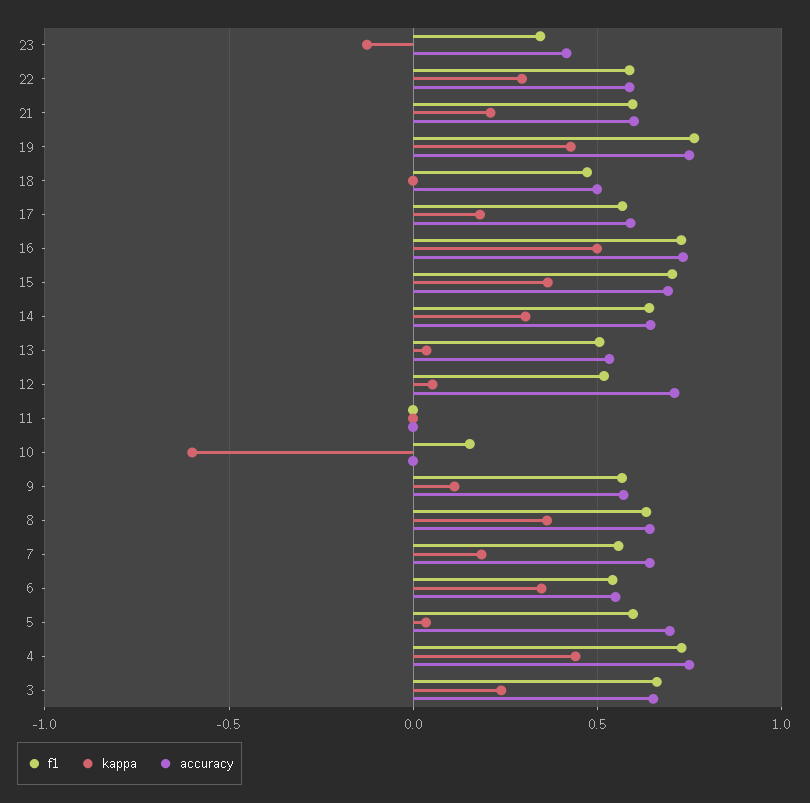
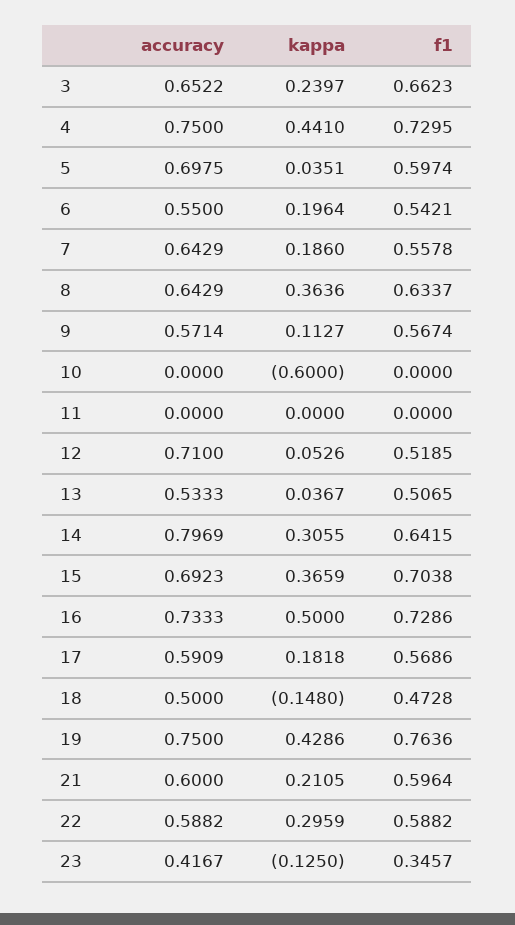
  {
    "f1": {
      "23": 0.3457,
      "22": 0.5882,
      "21": 0.5964,
      "19": 0.7636,
      "18": 0.4728,
      "17": 0.5686,
      "16": 0.7286,
      "15": 0.7038,
      "14": 0.6415,
      "13": 0.5065,
      "12": 0.5185,
      "11": 0,
-     "10": 0.15,
+     "10": 0,
      "9": 0.5674,
      "8": 0.6337,
      "7": 0.5578,
      "6": 0.5421,
      "5": 0.5974,
      "4": 0.7295,
      "3": 0.6623
    },
    "kappa": {
      "23": -0.125,
      "22": 0.2959,
      "21": 0.2105,
      "19": 0.4286,
-     "18": 0,
+     "18": -0.148,
      "17": 0.1818,
      "16": 0.5,
      "15": 0.3659,
      "14": 0.3055,
      "13": 0.0367,
      "12": 0.0526,
      "11": 0,
      "10": -0.6,
      "9": 0.1127,
      "8": 0.3636,
      "7": 0.186,
-     "6": 0.35,
+     "6": 0.1964,
      "5": 0.0351,
      "4": 0.441,
      "3": 0.2397
    },
    "accuracy": {
      "23": 0.4167,
      "22": 0.5882,
      "21": 0.6,
      "19": 0.75,
      "18": 0.5,
      "17": 0.5909,
      "16": 0.7333,
      "15": 0.6923,
-     "14": 0.65,
+     "14": 0.7969,
      "13": 0.5333,
      "12": 0.71,
      "11": 0,
      "10": 0,
      "9": 0.5714,
      "8": 0.6429,
      "7": 0.6429,
      "6": 0.55,
      "5": 0.6975,
      "4": 0.75,
      "3": 0.6522
    }
  }

